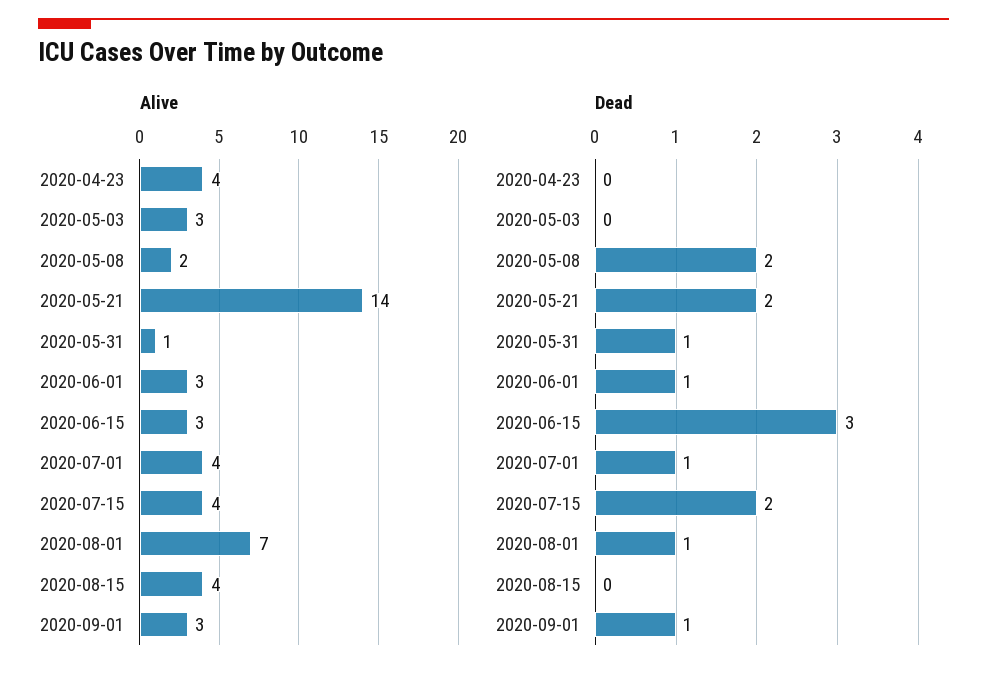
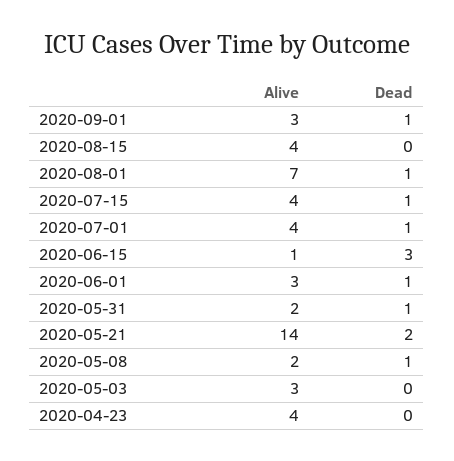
  {
    "Alive": {
      "2020-04-23": 4,
      "2020-05-03": 3,
      "2020-05-08": 2,
      "2020-05-21": 14,
-     "2020-05-31": 1,
+     "2020-05-31": 2,
      "2020-06-01": 3,
-     "2020-06-15": 3,
+     "2020-06-15": 1,
      "2020-07-01": 4,
      "2020-07-15": 4,
      "2020-08-01": 7,
      "2020-08-15": 4,
      "2020-09-01": 3
    },
    "Dead": {
      "2020-04-23": 0,
      "2020-05-03": 0,
-     "2020-05-08": 2,
+     "2020-05-08": 1,
      "2020-05-21": 2,
      "2020-05-31": 1,
      "2020-06-01": 1,
      "2020-06-15": 3,
      "2020-07-01": 1,
-     "2020-07-15": 2,
+     "2020-07-15": 1,
      "2020-08-01": 1,
      "2020-08-15": 0,
      "2020-09-01": 1
    }
  }

